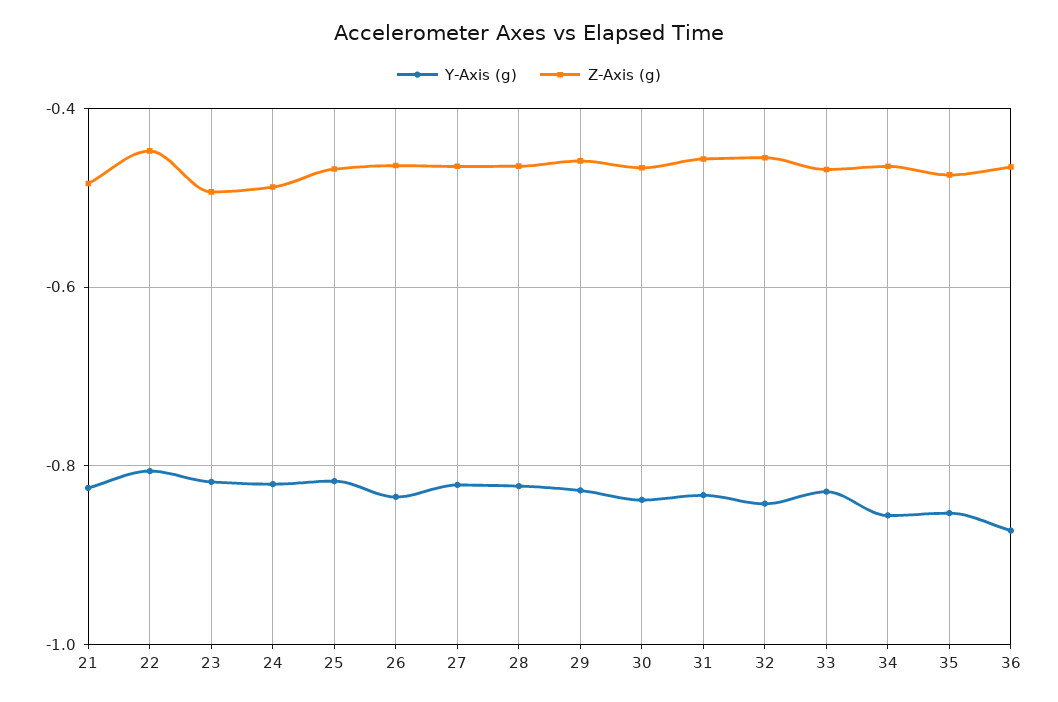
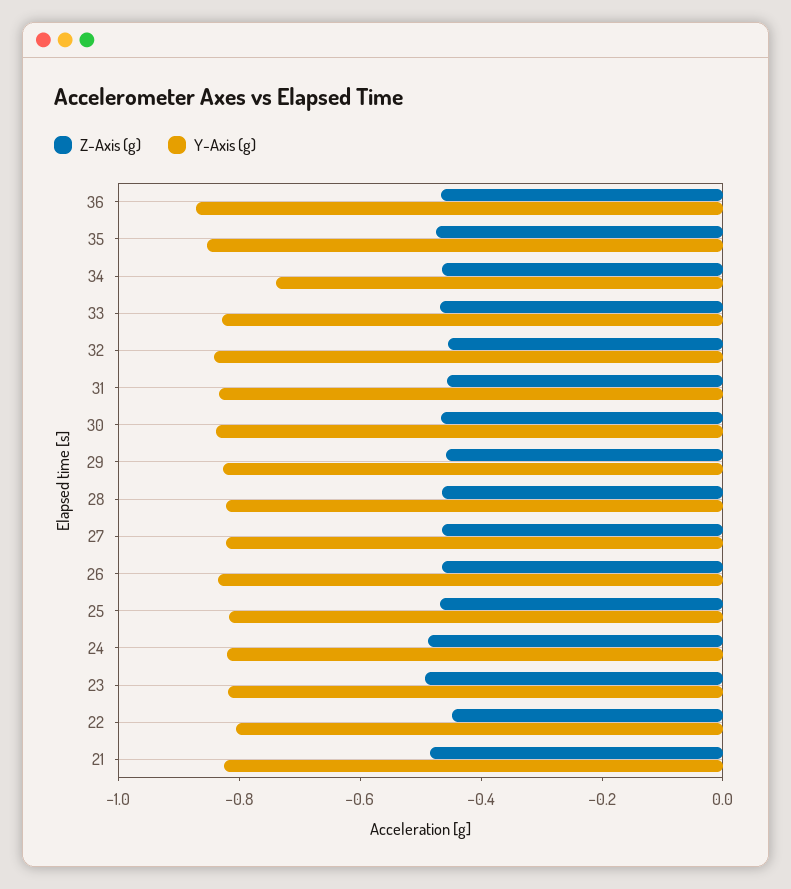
  {
    "Y-Axis (g)": {
      "21": -0.82,
      "22": -0.8,
      "23": -0.82,
      "24": -0.82,
      "25": -0.82,
      "26": -0.84,
      "27": -0.82,
      "28": -0.82,
      "29": -0.82,
      "30": -0.84,
      "31": -0.84,
      "32": -0.84,
      "33": -0.82,
-     "34": -0.86,
+     "34": -0.75,
      "35": -0.86,
      "36": -0.88
    },
    "Z-Axis (g)": {
      "21": -0.48,
      "22": -0.44,
      "23": -0.5,
      "24": -0.48,
      "25": -0.46,
      "26": -0.46,
      "27": -0.46,
      "28": -0.46,
      "29": -0.46,
      "30": -0.46,
      "31": -0.46,
      "32": -0.46,
      "33": -0.46,
      "34": -0.46,
      "35": -0.48,
      "36": -0.46
    }
  }

